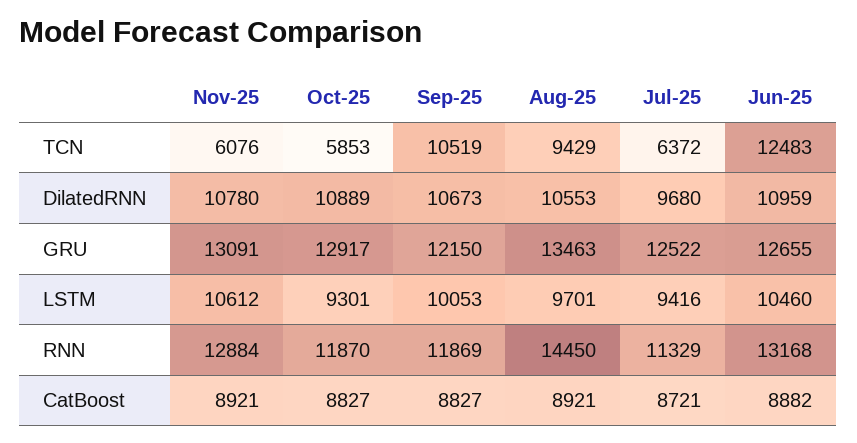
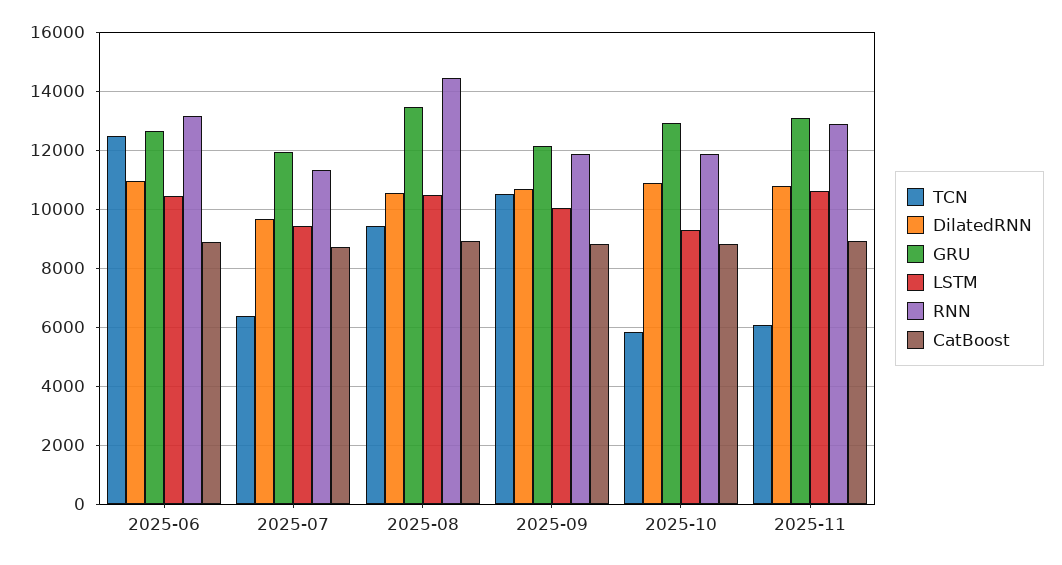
  {
    "TCN": {
      "Nov-25": 6076,
      "Oct-25": 5853,
      "Sep-25": 10519,
      "Aug-25": 9429,
      "Jul-25": 6372,
      "Jun-25": 12483
    },
    "DilatedRNN": {
      "Nov-25": 10780,
      "Oct-25": 10889,
      "Sep-25": 10673,
      "Aug-25": 10553,
      "Jul-25": 9680,
      "Jun-25": 10959
    },
    "GRU": {
      "Nov-25": 13091,
      "Oct-25": 12917,
      "Sep-25": 12150,
      "Aug-25": 13463,
-     "Jul-25": 12522,
+     "Jul-25": 12000,
      "Jun-25": 12655
    },
    "LSTM": {
      "Nov-25": 10612,
      "Oct-25": 9301,
      "Sep-25": 10053,
-     "Aug-25": 9701,
+     "Aug-25": 10500,
      "Jul-25": 9416,
      "Jun-25": 10460
    },
    "RNN": {
      "Nov-25": 12884,
      "Oct-25": 11870,
      "Sep-25": 11869,
      "Aug-25": 14450,
      "Jul-25": 11329,
      "Jun-25": 13168
    },
    "CatBoost": {
      "Nov-25": 8921,
      "Oct-25": 8827,
      "Sep-25": 8827,
      "Aug-25": 8921,
      "Jul-25": 8721,
      "Jun-25": 8882
    }
  }

